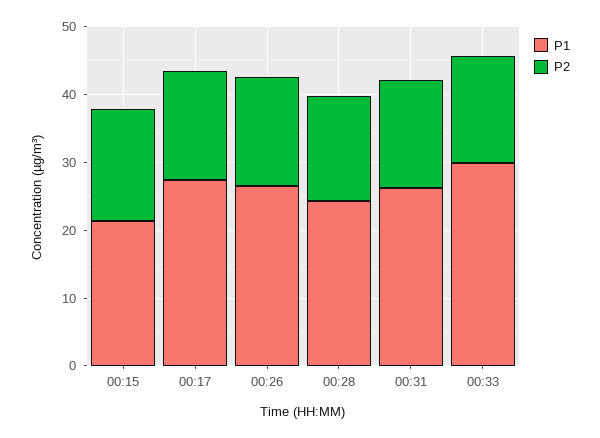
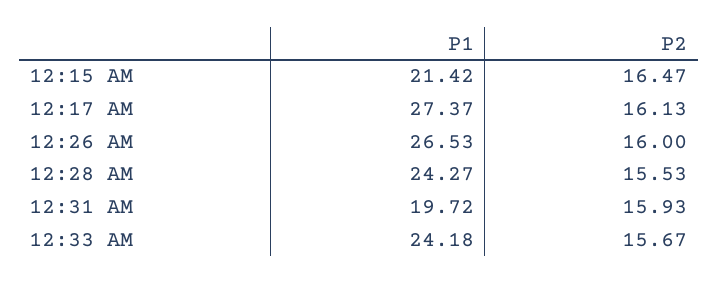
  {
    "P1": {
      "00:15": 21.42,
      "00:17": 27.37,
      "00:26": 26.53,
      "00:28": 24.27,
-     "00:31": 26,
+     "00:31": 19.72,
-     "00:33": 30
+     "00:33": 24.18
    },
    "P2": {
      "00:15": 16.47,
      "00:17": 16.13,
      "00:26": 16,
      "00:28": 15.53,
      "00:31": 15.93,
      "00:33": 15.67
    }
  }

